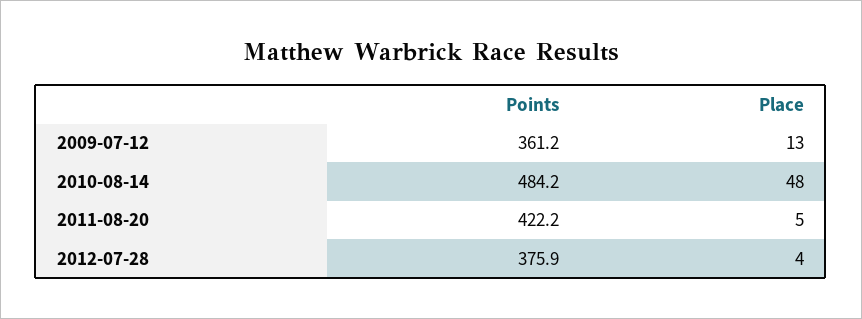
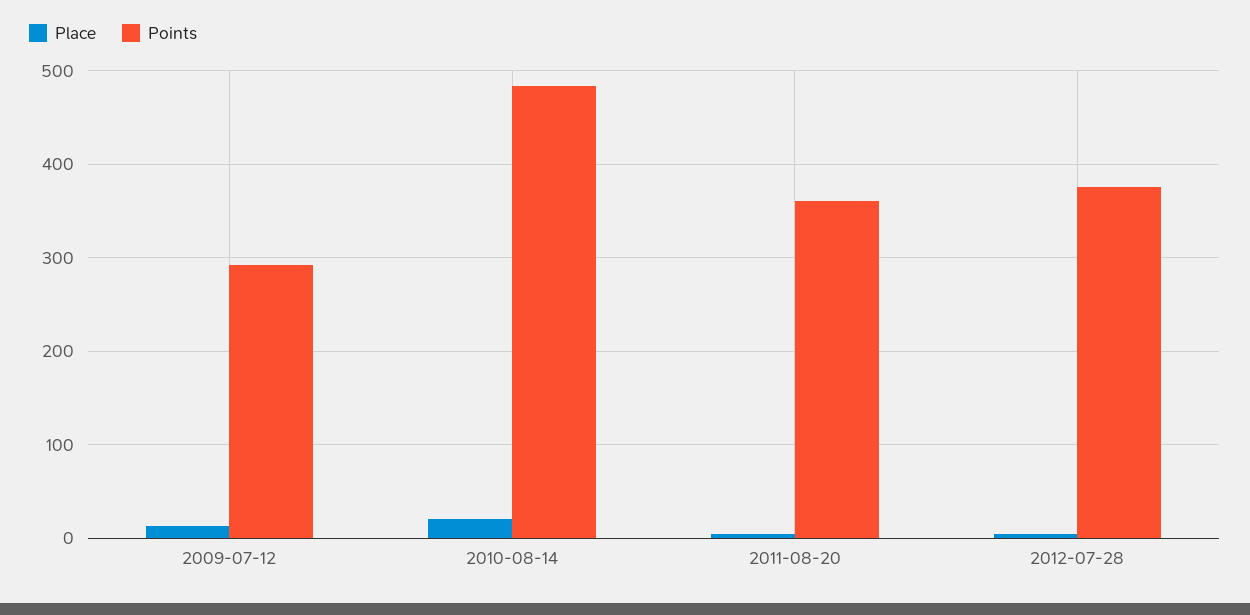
  {
    "Points": {
-     "2009-07-12": 361.2,
+     "2009-07-12": 290,
      "2010-08-14": 484.2,
-     "2011-08-20": 422.2,
+     "2011-08-20": 360,
      "2012-07-28": 375.9
    },
    "Place": {
      "2009-07-12": 13,
-     "2010-08-14": 48,
+     "2010-08-14": 20,
      "2011-08-20": 5,
      "2012-07-28": 4
    }
  }

